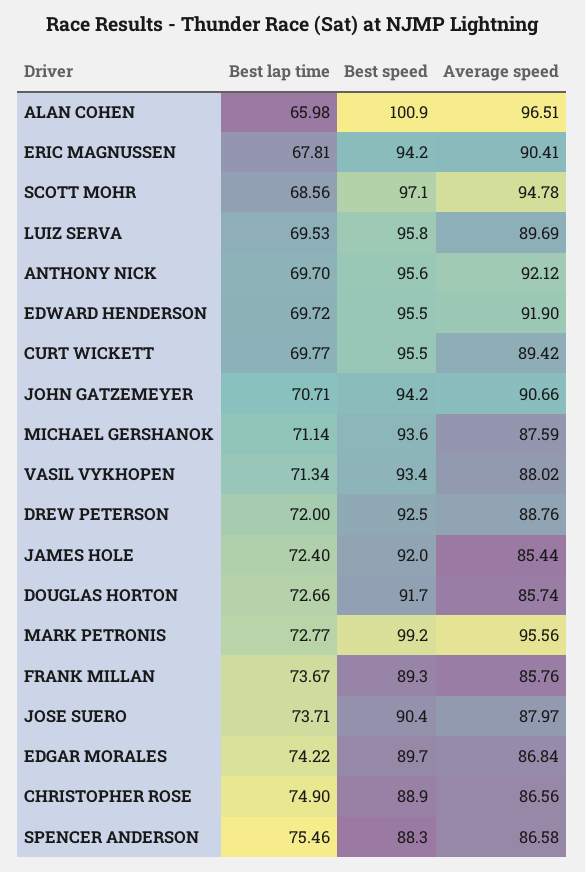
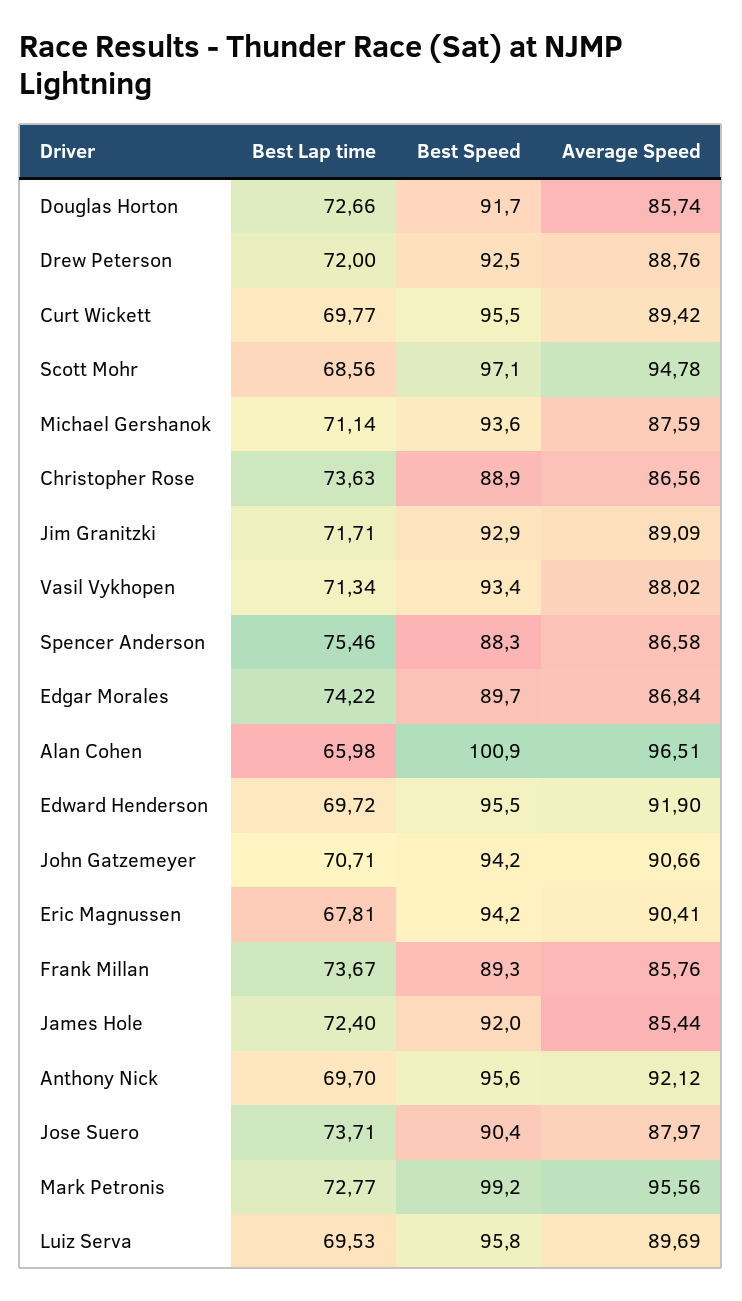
  {
    "Best lap time": {
      "ALAN COHEN": 65.98,
      "ERIC MAGNUSSEN": 67.81,
      "SCOTT MOHR": 68.56,
      "LUIZ SERVA": 69.53,
      "ANTHONY NICK": 69.7,
      "EDWARD HENDERSON": 69.72,
      "CURT WICKETT": 69.77,
      "JOHN GATZEMEYER": 70.71,
      "MICHAEL GERSHANOK": 71.14,
      "VASIL VYKHOPEN": 71.34,
      "DREW PETERSON": 72,
      "JAMES HOLE": 72.4,
      "DOUGLAS HORTON": 72.66,
      "MARK PETRONIS": 72.77,
      "FRANK MILLAN": 73.67,
      "JOSE SUERO": 73.71,
      "EDGAR MORALES": 74.22,
-     "CHRISTOPHER ROSE": 74.9,
+     "CHRISTOPHER ROSE": 73.63,
-     "SPENCER ANDERSON": 75.46
+     "SPENCER ANDERSON": 75.46,
+     "Jim Granitzki": 71.71
    },
    "Best speed": {
      "ALAN COHEN": 100.9,
      "ERIC MAGNUSSEN": 94.2,
      "SCOTT MOHR": 97.1,
      "LUIZ SERVA": 95.8,
      "ANTHONY NICK": 95.6,
      "EDWARD HENDERSON": 95.5,
      "CURT WICKETT": 95.5,
      "JOHN GATZEMEYER": 94.2,
      "MICHAEL GERSHANOK": 93.6,
      "VASIL VYKHOPEN": 93.4,
      "DREW PETERSON": 92.5,
      "JAMES HOLE": 92,
      "DOUGLAS HORTON": 91.7,
      "MARK PETRONIS": 99.2,
      "FRANK MILLAN": 89.3,
      "JOSE SUERO": 90.4,
      "EDGAR MORALES": 89.7,
      "CHRISTOPHER ROSE": 88.9,
-     "SPENCER ANDERSON": 88.3
+     "SPENCER ANDERSON": 88.3,
+     "Jim Granitzki": 92.9
    },
    "Average speed": {
      "ALAN COHEN": 96.51,
      "ERIC MAGNUSSEN": 90.41,
      "SCOTT MOHR": 94.78,
      "LUIZ SERVA": 89.69,
      "ANTHONY NICK": 92.12,
      "EDWARD HENDERSON": 91.9,
      "CURT WICKETT": 89.42,
      "JOHN GATZEMEYER": 90.66,
      "MICHAEL GERSHANOK": 87.59,
      "VASIL VYKHOPEN": 88.02,
      "DREW PETERSON": 88.76,
      "JAMES HOLE": 85.44,
      "DOUGLAS HORTON": 85.74,
      "MARK PETRONIS": 95.56,
      "FRANK MILLAN": 85.76,
      "JOSE SUERO": 87.97,
      "EDGAR MORALES": 86.84,
      "CHRISTOPHER ROSE": 86.56,
-     "SPENCER ANDERSON": 86.58
+     "SPENCER ANDERSON": 86.58,
+     "Jim Granitzki": 89.09
    }
  }

